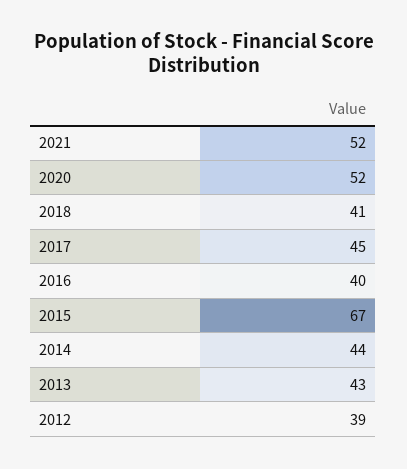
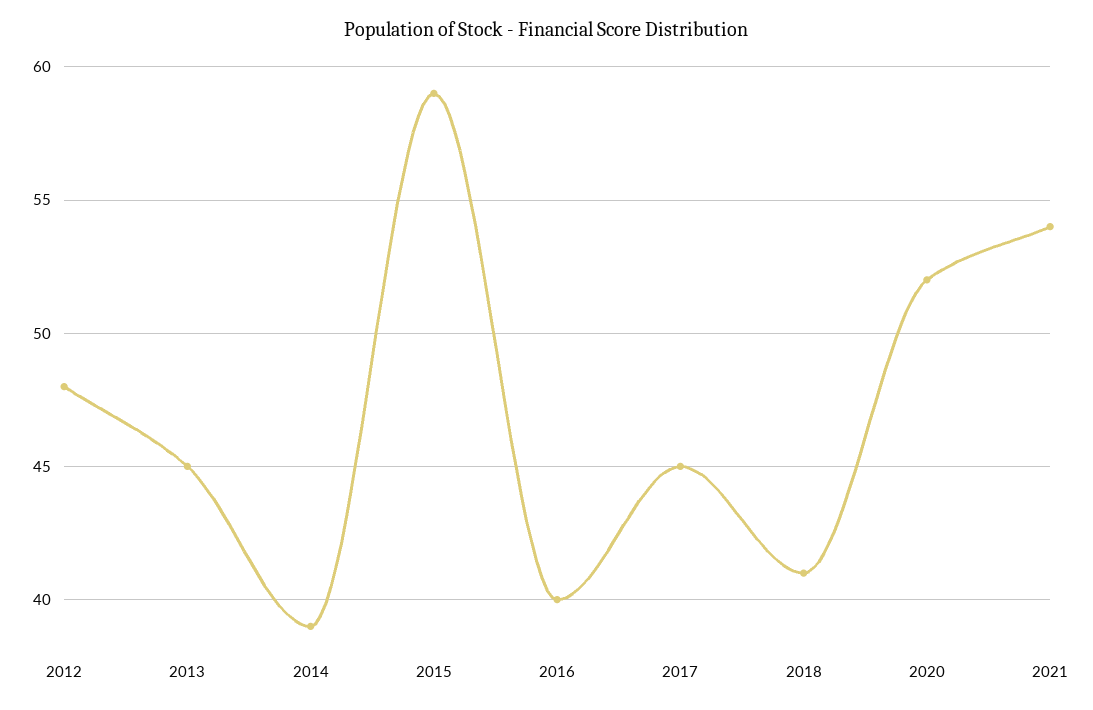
  {
-   "2021": 52,
+   "2021": 54,
    "2020": 52,
    "2018": 41,
    "2017": 45,
    "2016": 40,
-   "2015": 67,
+   "2015": 59,
-   "2014": 44,
+   "2014": 39,
-   "2013": 43,
+   "2013": 45,
-   "2012": 39
+   "2012": 48
  }

